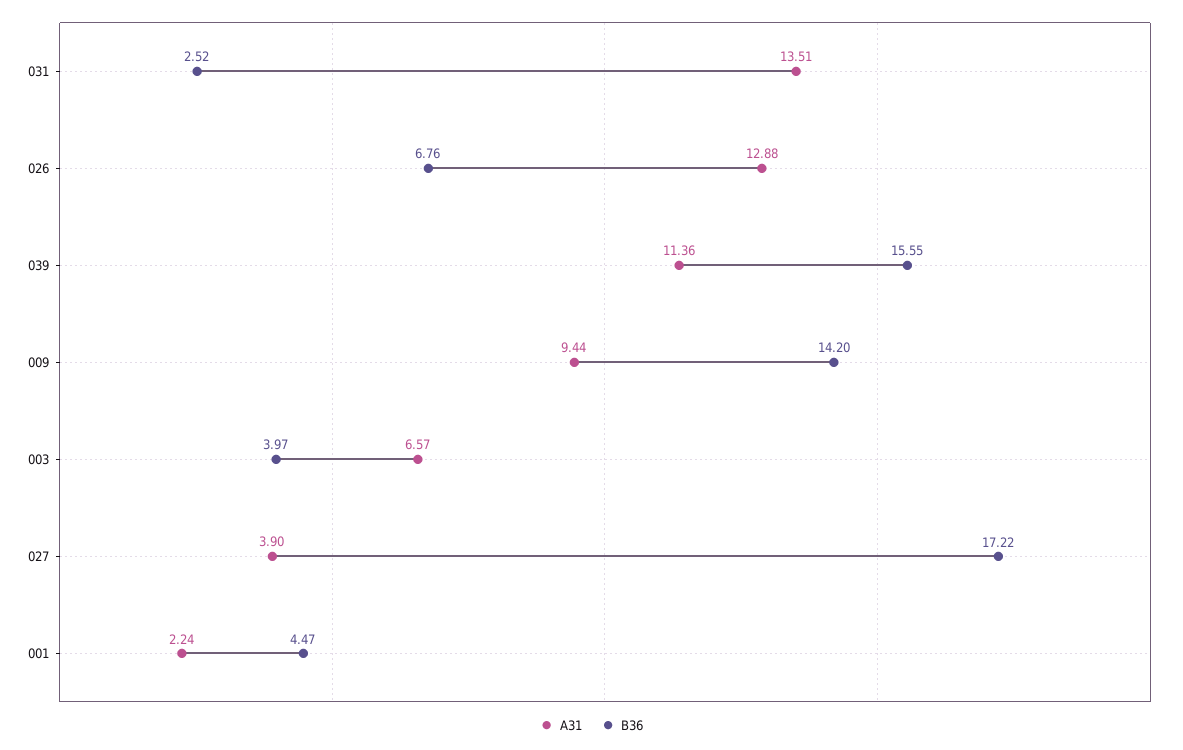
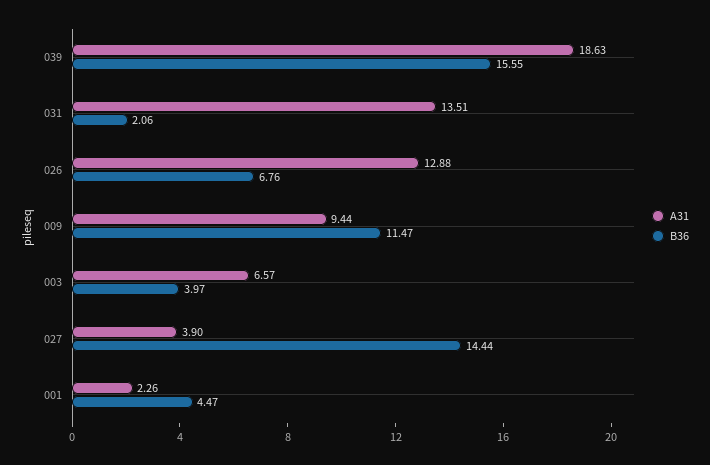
  {
    "A31": {
      "031": 13.51,
      "026": 12.88,
-     "039": 11.36,
+     "039": 18.63,
      "009": 9.44,
      "003": 6.57,
      "027": 3.9,
-     "001": 2.24
+     "001": 2.26
    },
    "B36": {
-     "031": 2.52,
+     "031": 2.06,
      "026": 6.76,
      "039": 15.55,
-     "009": 14.2,
+     "009": 11.47,
      "003": 3.97,
-     "027": 17.22,
+     "027": 14.44,
      "001": 4.47
    }
  }

